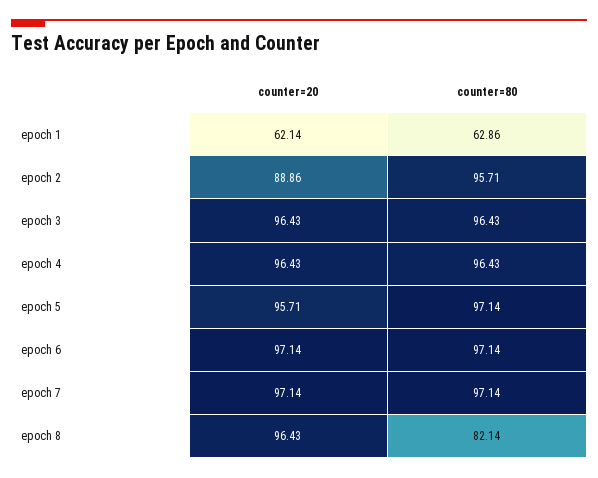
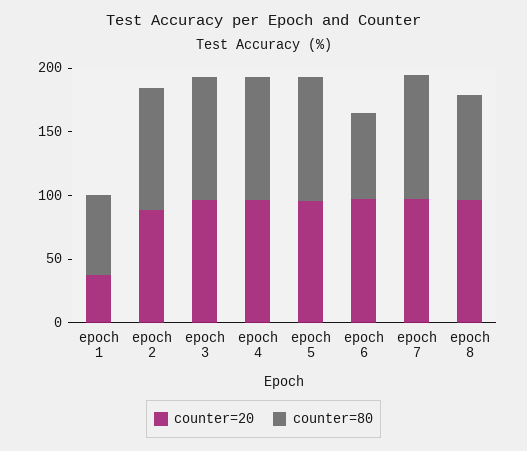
  {
    "counter=20": {
-     "epoch 1": 62.14,
+     "epoch 1": 40,
      "epoch 2": 88.86,
      "epoch 3": 96.43,
      "epoch 4": 96.43,
      "epoch 5": 95.71,
      "epoch 6": 97.14,
      "epoch 7": 97.14,
      "epoch 8": 96.43
    },
    "counter=80": {
      "epoch 1": 62.86,
      "epoch 2": 95.71,
      "epoch 3": 96.43,
      "epoch 4": 96.43,
      "epoch 5": 97.14,
-     "epoch 6": 97.14,
+     "epoch 6": 70,
      "epoch 7": 97.14,
      "epoch 8": 82.14
    }
  }

